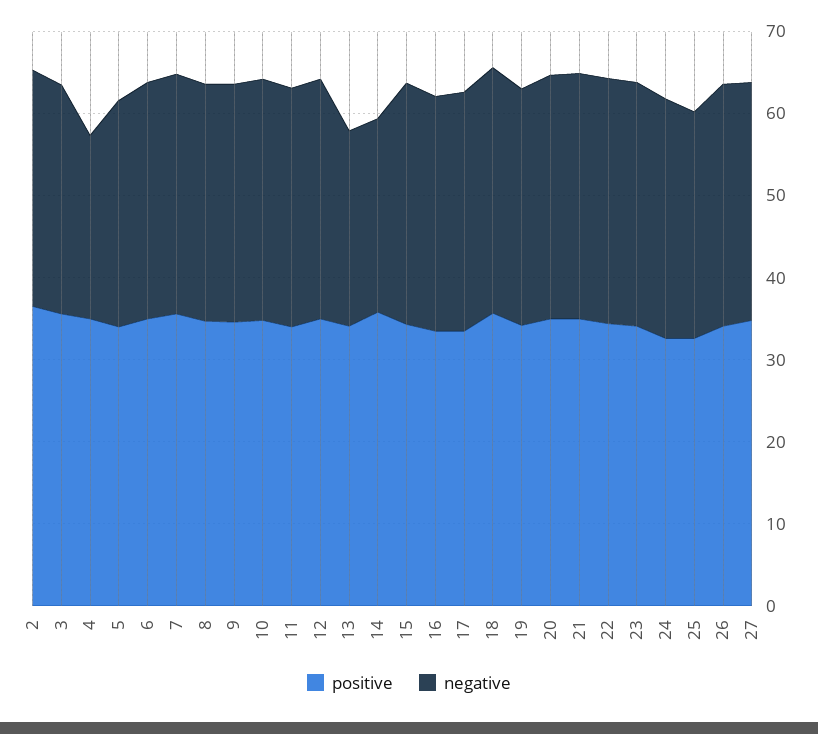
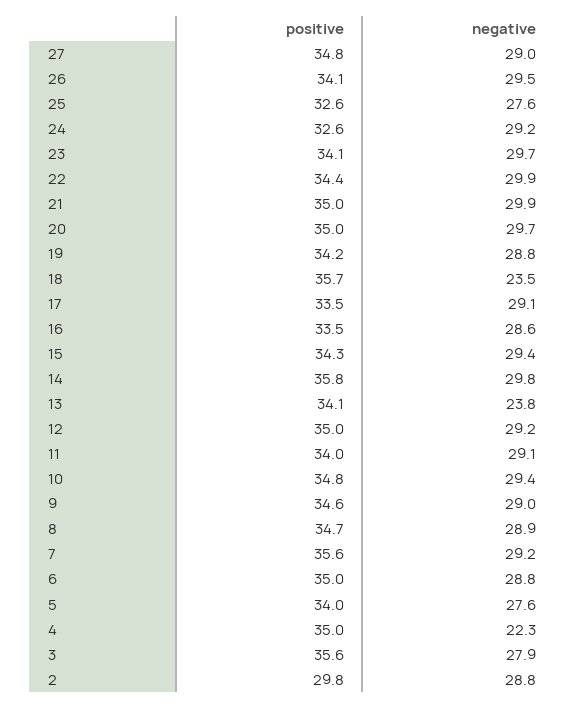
  {
    "positive": {
-     "2": 36,
+     "2": 29.8,
      "3": 35.6,
      "4": 35,
      "5": 34,
      "6": 35,
      "7": 35.6,
      "8": 34.7,
      "9": 34.6,
      "10": 34.8,
      "11": 34,
      "12": 35,
      "13": 34.1,
      "14": 35.8,
      "15": 34.3,
      "16": 33.5,
      "17": 33.5,
      "18": 35.7,
      "19": 34.2,
      "20": 35,
      "21": 35,
      "22": 34.4,
      "23": 34.1,
      "24": 32.6,
      "25": 32.6,
      "26": 34.1,
      "27": 34.8
    },
    "negative": {
      "2": 28.8,
      "3": 27.9,
      "4": 22.3,
      "5": 27.6,
      "6": 28.8,
      "7": 29.2,
      "8": 28.9,
      "9": 29,
      "10": 29.4,
      "11": 29.1,
      "12": 29.2,
      "13": 23.8,
-     "14": 24,
+     "14": 29.8,
      "15": 29.4,
      "16": 28.6,
      "17": 29.1,
-     "18": 30,
+     "18": 23.5,
      "19": 28.8,
      "20": 29.7,
      "21": 29.9,
      "22": 29.9,
      "23": 29.7,
      "24": 29.2,
      "25": 27.6,
      "26": 29.5,
      "27": 29
    }
  }

